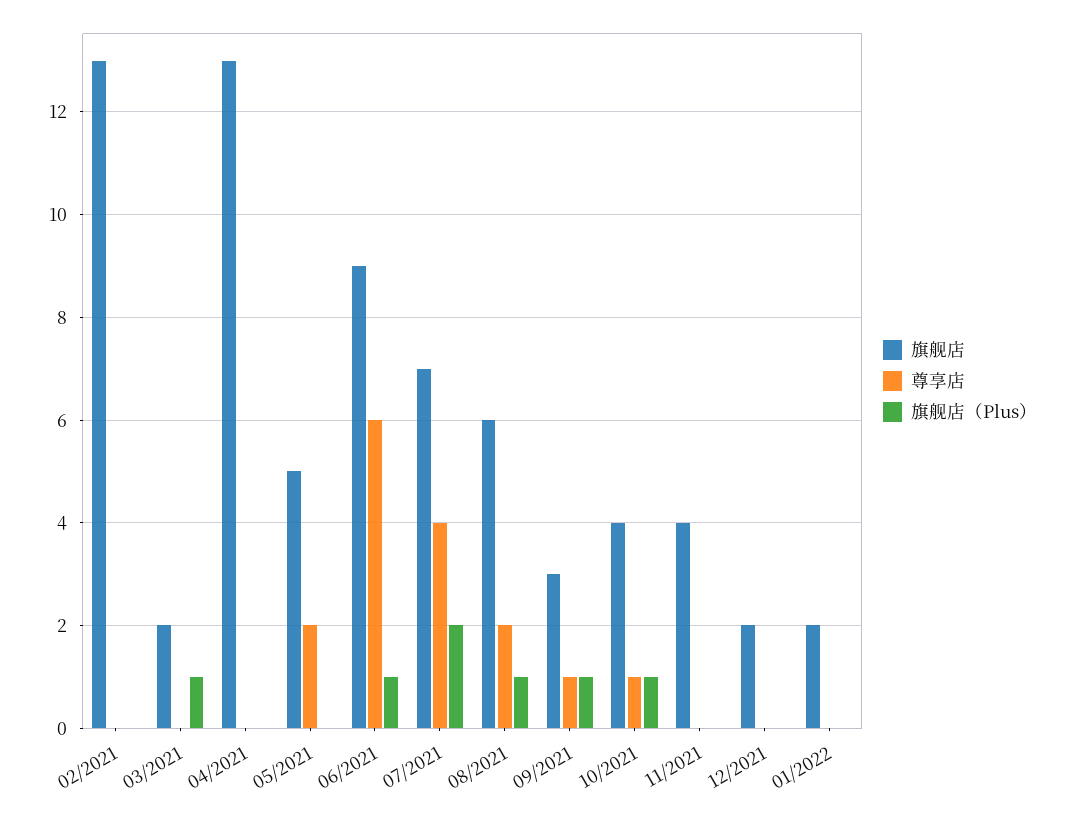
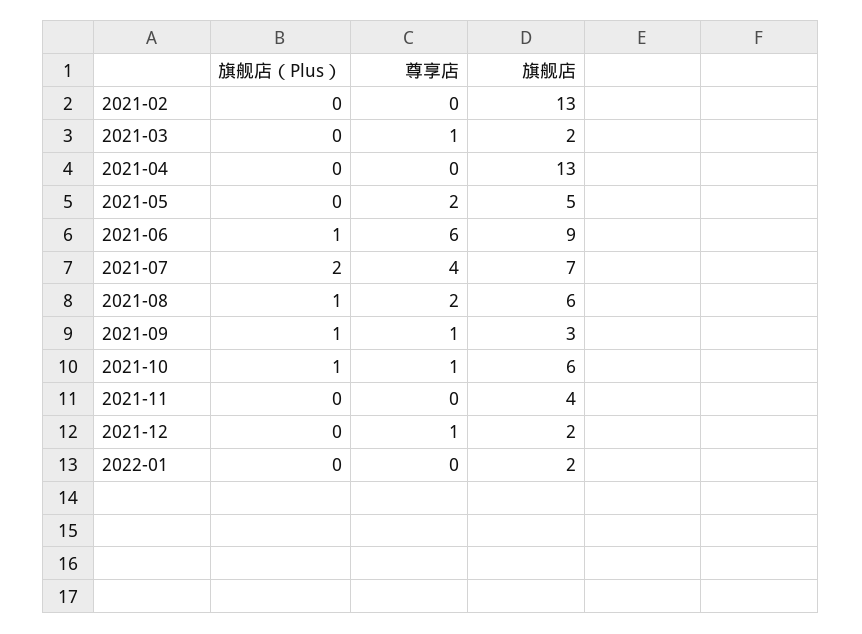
  {
    "旗舰店": {
      "02/2021": 13,
      "03/2021": 2,
      "04/2021": 13,
      "05/2021": 5,
      "06/2021": 9,
      "07/2021": 7,
      "08/2021": 6,
      "09/2021": 3,
-     "10/2021": 4,
+     "10/2021": 6,
      "11/2021": 4,
      "12/2021": 2,
      "01/2022": 2
    },
    "尊享店": {
      "02/2021": 0,
-     "03/2021": 0,
+     "03/2021": 1,
      "04/2021": 0,
      "05/2021": 2,
      "06/2021": 6,
      "07/2021": 4,
      "08/2021": 2,
      "09/2021": 1,
      "10/2021": 1,
      "11/2021": 0,
-     "12/2021": 0,
+     "12/2021": 1,
      "01/2022": 0
    },
    "旗舰店（Plus）": {
      "02/2021": 0,
-     "03/2021": 1,
+     "03/2021": 0,
      "04/2021": 0,
      "05/2021": 0,
      "06/2021": 1,
      "07/2021": 2,
      "08/2021": 1,
      "09/2021": 1,
      "10/2021": 1,
      "11/2021": 0,
      "12/2021": 0,
      "01/2022": 0
    }
  }

